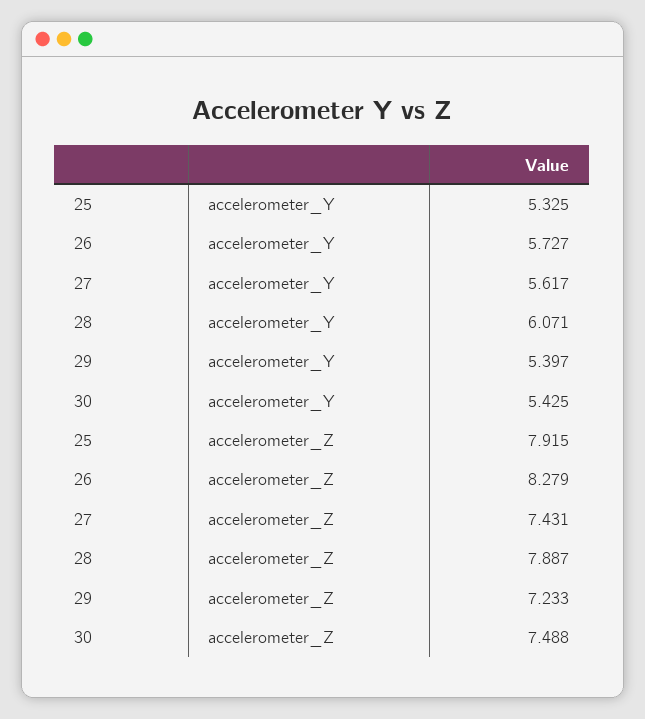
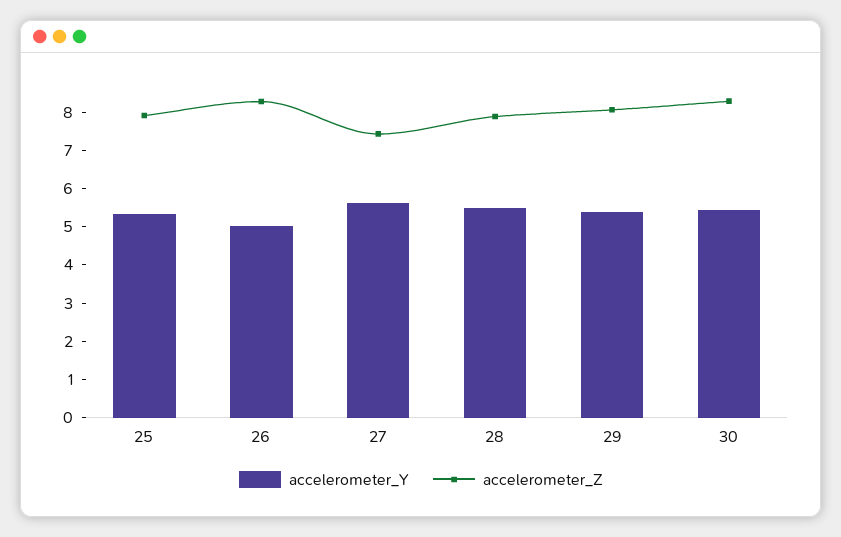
  {
    "accelerometer_Y": {
      "25": 5.325,
-     "26": 5.727,
+     "26": 5,
      "27": 5.617,
-     "28": 6.071,
+     "28": 5.5,
      "29": 5.397,
      "30": 5.425
    },
    "accelerometer_Z": {
      "25": 7.915,
      "26": 8.279,
      "27": 7.431,
      "28": 7.887,
-     "29": 7.233,
+     "29": 8,
-     "30": 7.488
+     "30": 8.25
    }
  }

